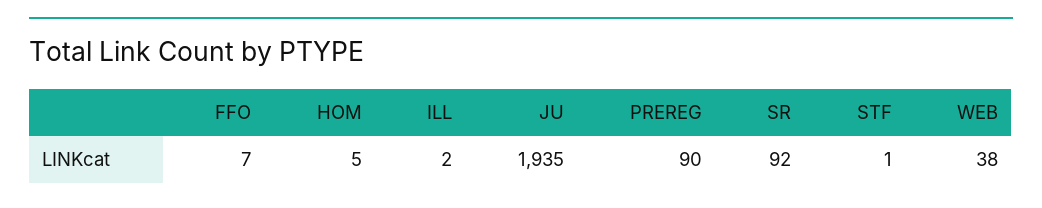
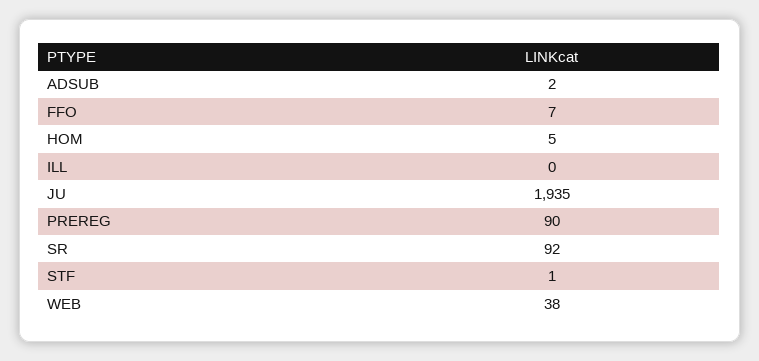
  {
    "FFO": 7,
    "HOM": 5,
-   "ILL": 2,
+   "ILL": 0,
    "JU": 1935,
    "PREREG": 90,
    "SR": 92,
    "STF": 1,
-   "WEB": 38
+   "WEB": 38,
+   "ADSUB": 2
  }

